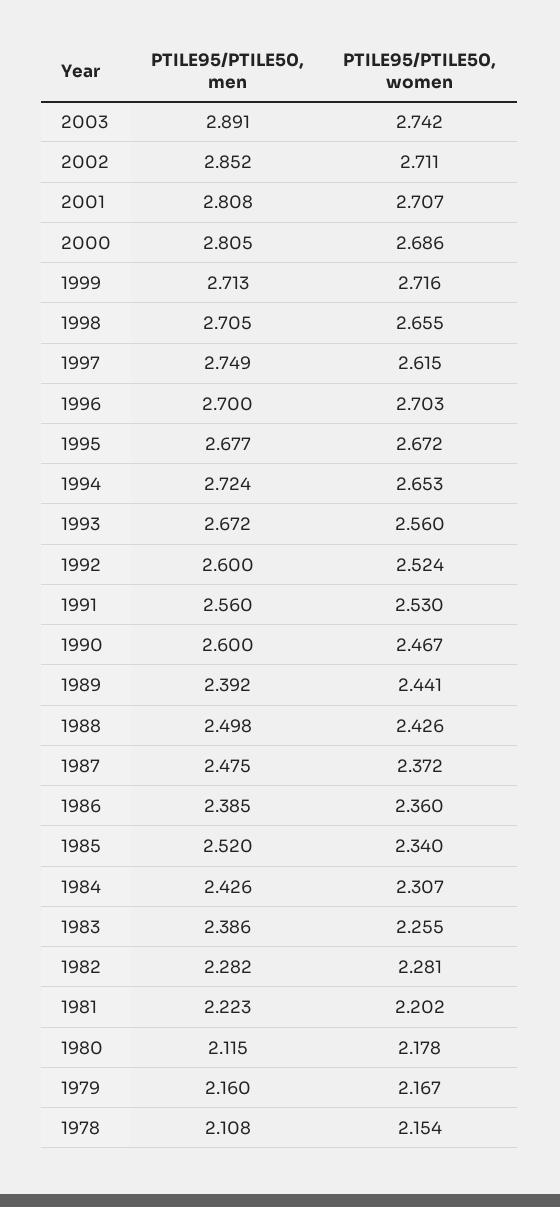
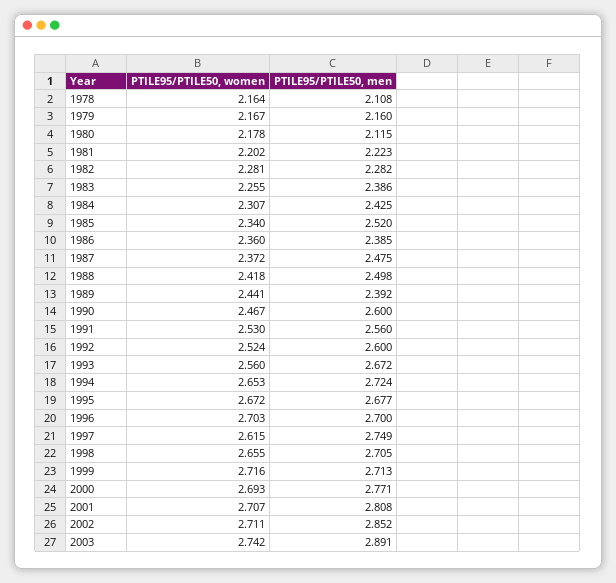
  {
    "PTILE95/PTILE50, men": {
      "2003": 2.891,
      "2002": 2.852,
      "2001": 2.808,
-     "2000": 2.805,
+     "2000": 2.771,
      "1999": 2.713,
      "1998": 2.705,
      "1997": 2.749,
      "1996": 2.7,
      "1995": 2.677,
      "1994": 2.724,
      "1993": 2.672,
      "1992": 2.6,
      "1991": 2.56,
      "1990": 2.6,
      "1989": 2.392,
      "1988": 2.498,
      "1987": 2.475,
      "1986": 2.385,
      "1985": 2.52,
-     "1984": 2.426,
+     "1984": 2.425,
      "1983": 2.386,
      "1982": 2.282,
      "1981": 2.223,
      "1980": 2.115,
      "1979": 2.16,
      "1978": 2.108
    },
    "PTILE95/PTILE50, women": {
      "2003": 2.742,
      "2002": 2.711,
      "2001": 2.707,
-     "2000": 2.686,
+     "2000": 2.693,
      "1999": 2.716,
      "1998": 2.655,
      "1997": 2.615,
      "1996": 2.703,
      "1995": 2.672,
      "1994": 2.653,
      "1993": 2.56,
      "1992": 2.524,
      "1991": 2.53,
      "1990": 2.467,
      "1989": 2.441,
-     "1988": 2.426,
+     "1988": 2.418,
      "1987": 2.372,
      "1986": 2.36,
      "1985": 2.34,
      "1984": 2.307,
      "1983": 2.255,
      "1982": 2.281,
      "1981": 2.202,
      "1980": 2.178,
      "1979": 2.167,
-     "1978": 2.154
+     "1978": 2.164
    }
  }

